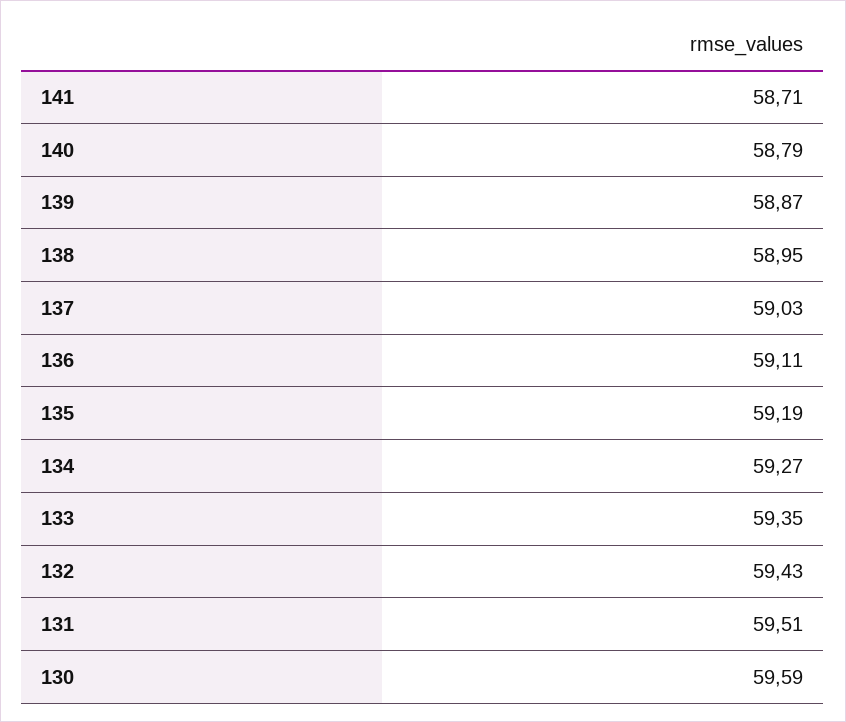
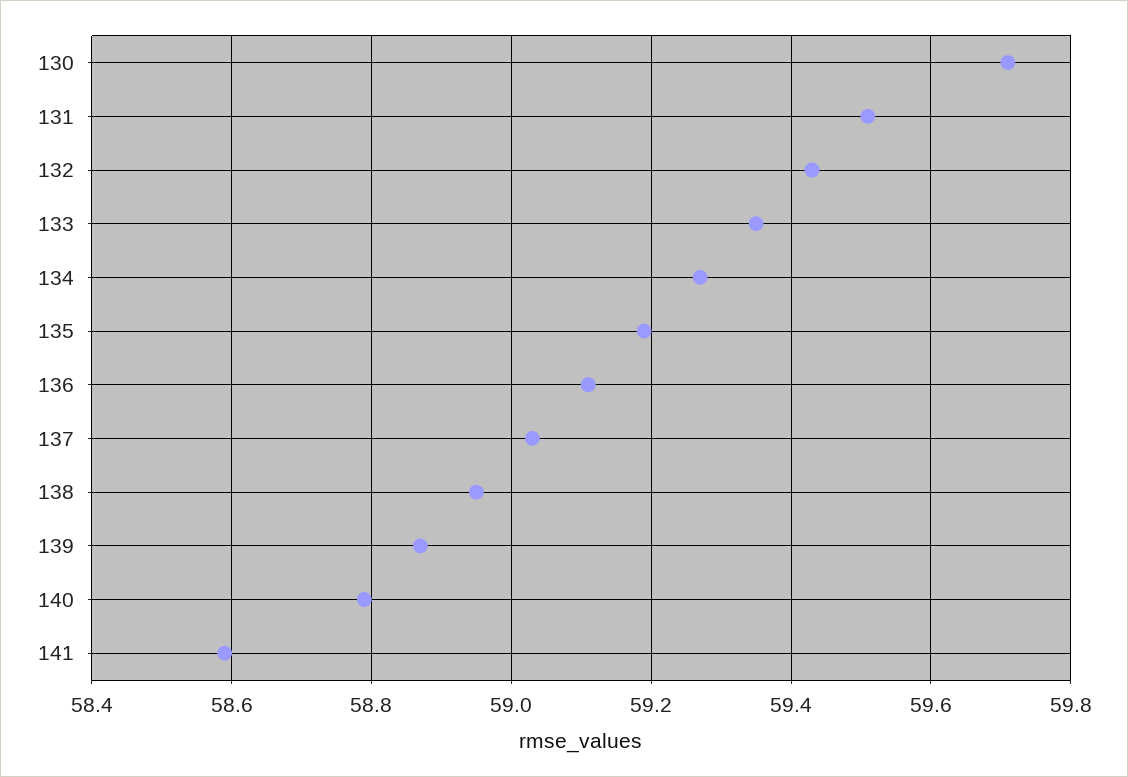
  {
-   "141": 58.71,
+   "141": 58.6,
    "140": 58.79,
    "139": 58.87,
    "138": 58.95,
    "137": 59.03,
    "136": 59.11,
    "135": 59.19,
    "134": 59.27,
    "133": 59.35,
    "132": 59.43,
    "131": 59.51,
-   "130": 59.59
+   "130": 59.7
  }

